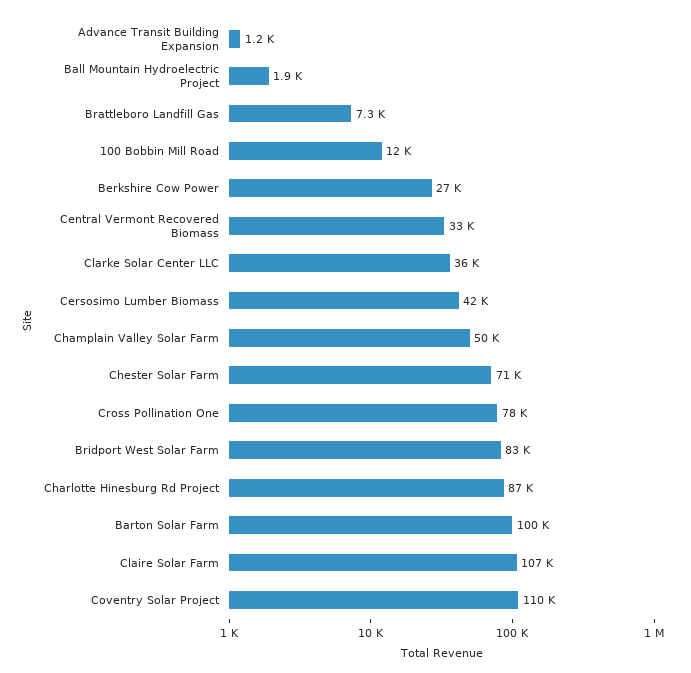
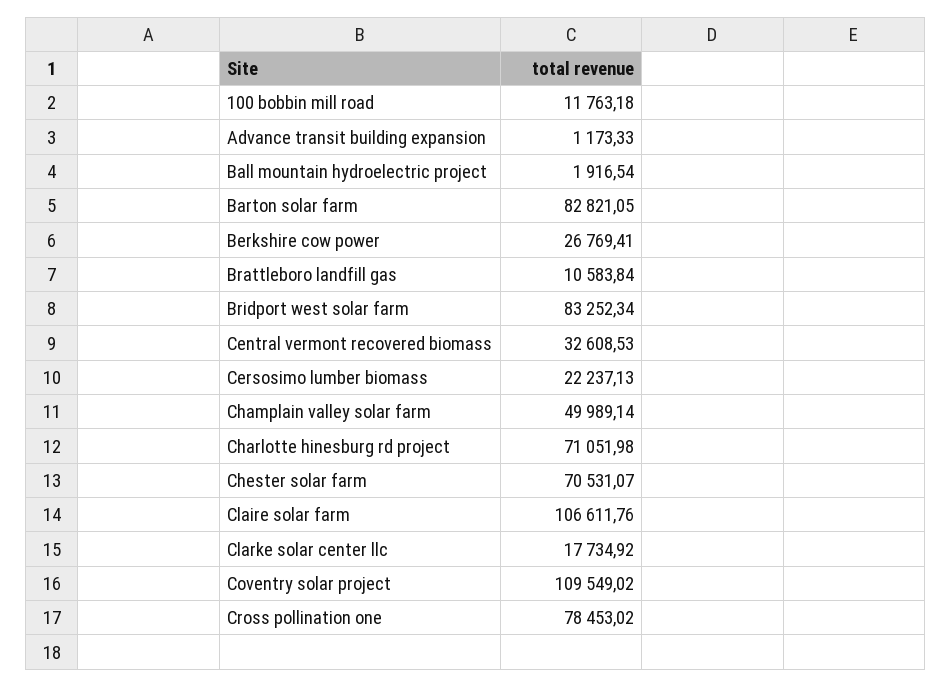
  {
    "Advance Transit Building Expansion": 1173.33,
    "Ball Mountain Hydroelectric Project": 1916.54,
-   "Brattleboro Landfill Gas": 7300,
+   "Brattleboro Landfill Gas": 10583.84,
    "100 Bobbin Mill Road": 11763.18,
    "Berkshire Cow Power": 26769.41,
    "Central Vermont Recovered Biomass": 32608.53,
-   "Clarke Solar Center LLC": 36000,
+   "Clarke Solar Center LLC": 17734.92,
-   "Cersosimo Lumber Biomass": 42000,
+   "Cersosimo Lumber Biomass": 22237.13,
    "Champlain Valley Solar Farm": 49989.14,
    "Chester Solar Farm": 70531.07,
    "Cross Pollination One": 78453.02,
    "Bridport West Solar Farm": 83252.34,
-   "Charlotte Hinesburg Rd Project": 87000,
+   "Charlotte Hinesburg Rd Project": 71051.98,
-   "Barton Solar Farm": 100000,
+   "Barton Solar Farm": 82821.05,
    "Claire Solar Farm": 106611.76,
    "Coventry Solar Project": 109549.02
  }

